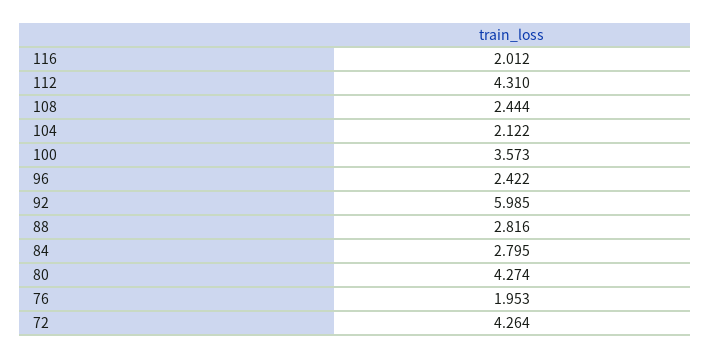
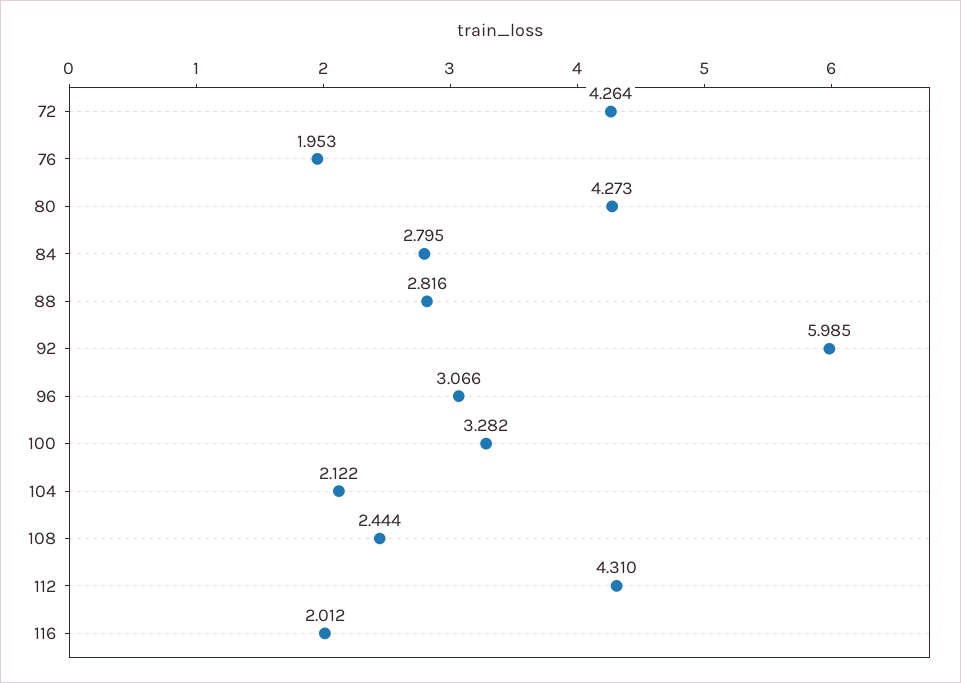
  {
    "116": 2.012,
    "112": 4.31,
    "108": 2.444,
    "104": 2.122,
-   "100": 3.573,
+   "100": 3.282,
-   "96": 2.422,
+   "96": 3.066,
    "92": 5.985,
    "88": 2.816,
    "84": 2.795,
-   "80": 4.274,
+   "80": 4.273,
    "76": 1.953,
    "72": 4.264
  }

